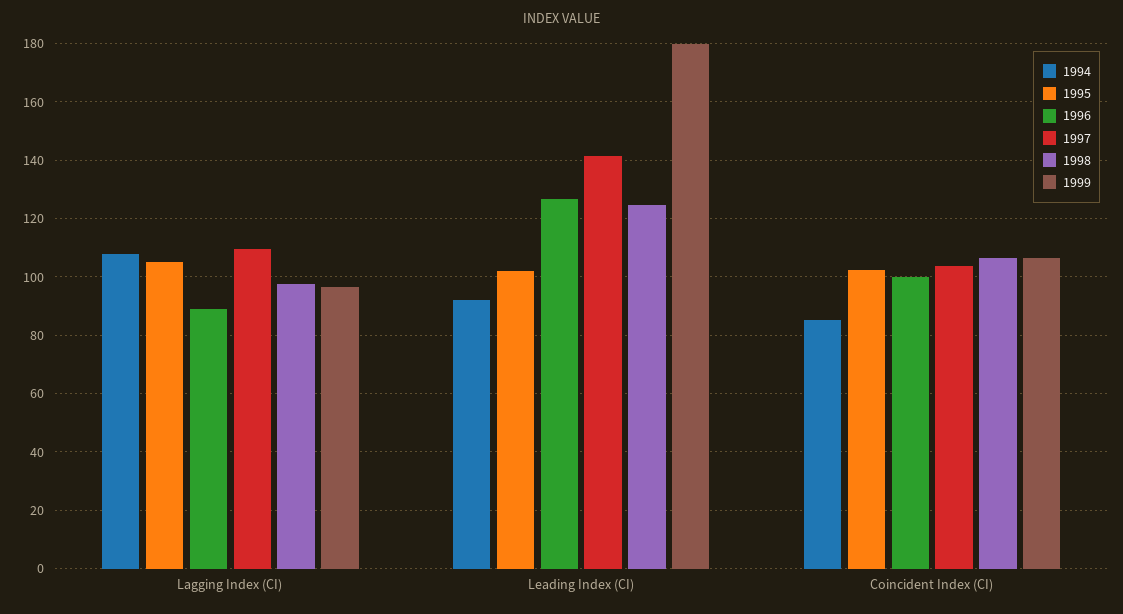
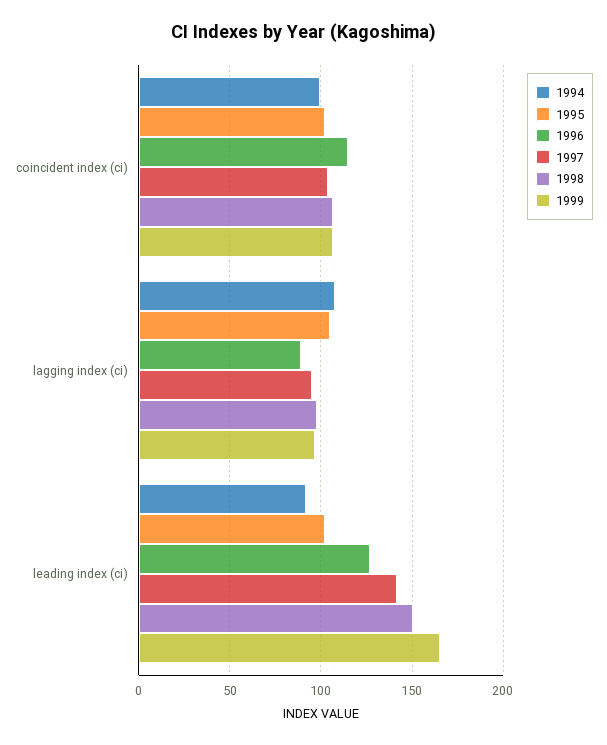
  {
    "1994": {
      "Lagging Index (CI)": 107.5,
      "Leading Index (CI)": 92.5,
-     "Coincident Index (CI)": 85
+     "Coincident Index (CI)": 100
    },
    "1995": {
      "Lagging Index (CI)": 105,
      "Leading Index (CI)": 102.5,
      "Coincident Index (CI)": 102.5
    },
    "1996": {
      "Lagging Index (CI)": 90,
      "Leading Index (CI)": 127.5,
-     "Coincident Index (CI)": 100
+     "Coincident Index (CI)": 115
    },
    "1997": {
-     "Lagging Index (CI)": 110,
+     "Lagging Index (CI)": 95,
      "Leading Index (CI)": 142.5,
      "Coincident Index (CI)": 105
    },
    "1998": {
      "Lagging Index (CI)": 97.5,
-     "Leading Index (CI)": 125,
+     "Leading Index (CI)": 150,
      "Coincident Index (CI)": 107.5
    },
    "1999": {
      "Lagging Index (CI)": 97.5,
-     "Leading Index (CI)": 180,
+     "Leading Index (CI)": 165,
      "Coincident Index (CI)": 107.5
    }
  }

